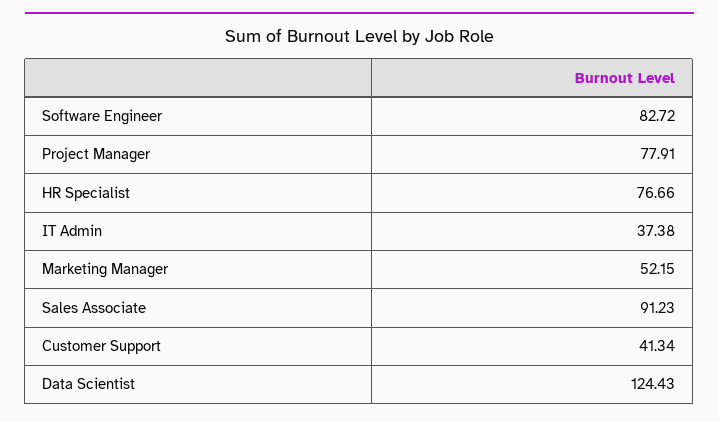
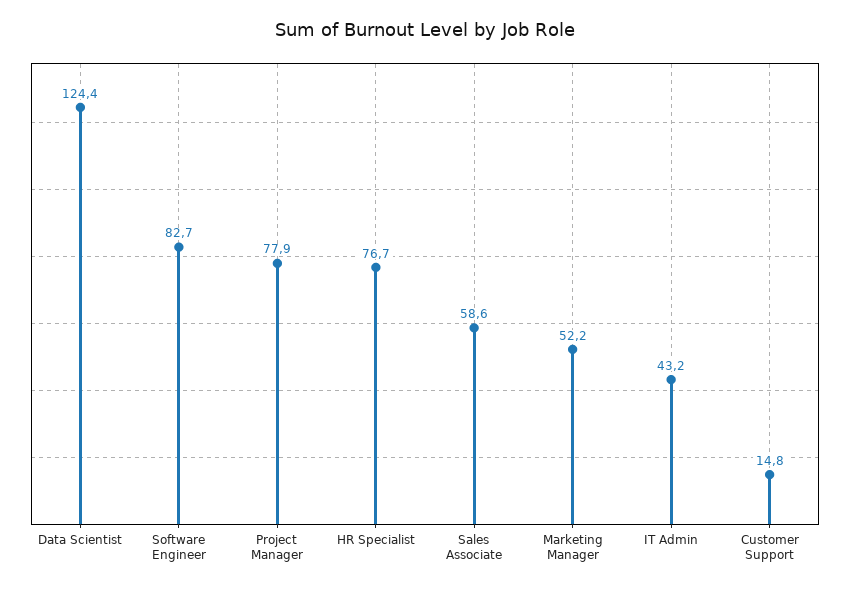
  {
    "Software Engineer": 82.72,
    "Project Manager": 77.91,
    "HR Specialist": 76.66,
-   "IT Admin": 37.38,
+   "IT Admin": 43.2,
    "Marketing Manager": 52.15,
-   "Sales Associate": 91.23,
+   "Sales Associate": 58.6,
-   "Customer Support": 41.34,
+   "Customer Support": 14.8,
    "Data Scientist": 124.43
  }

